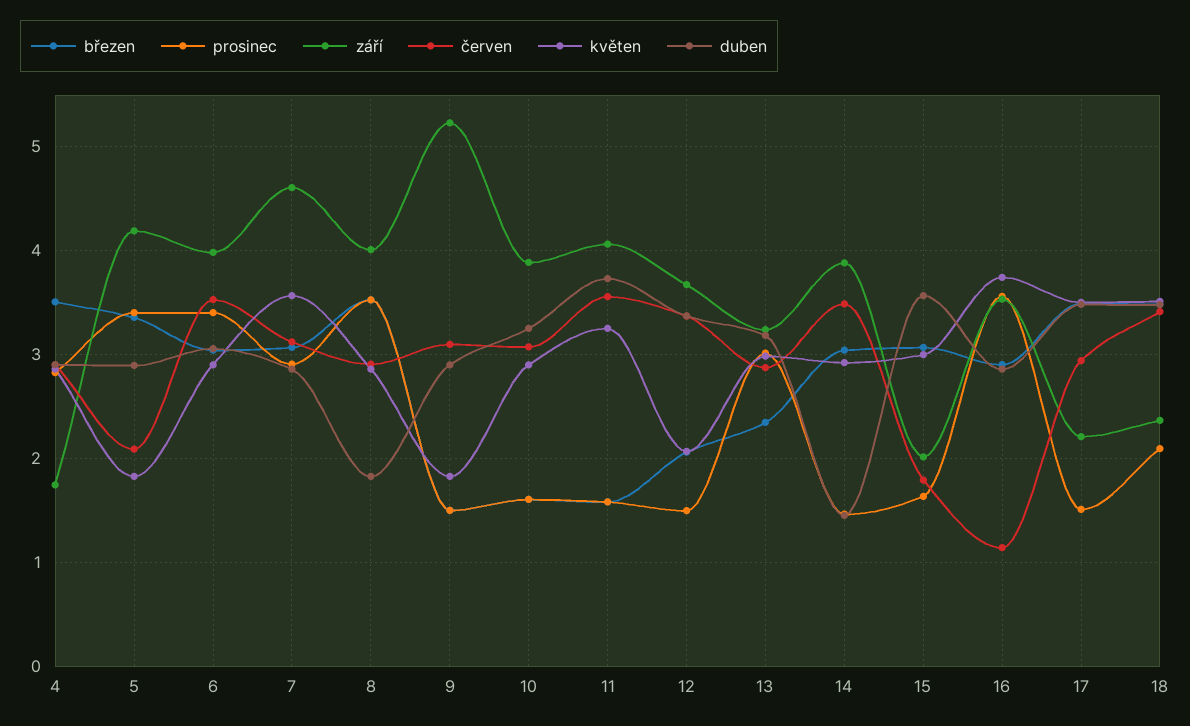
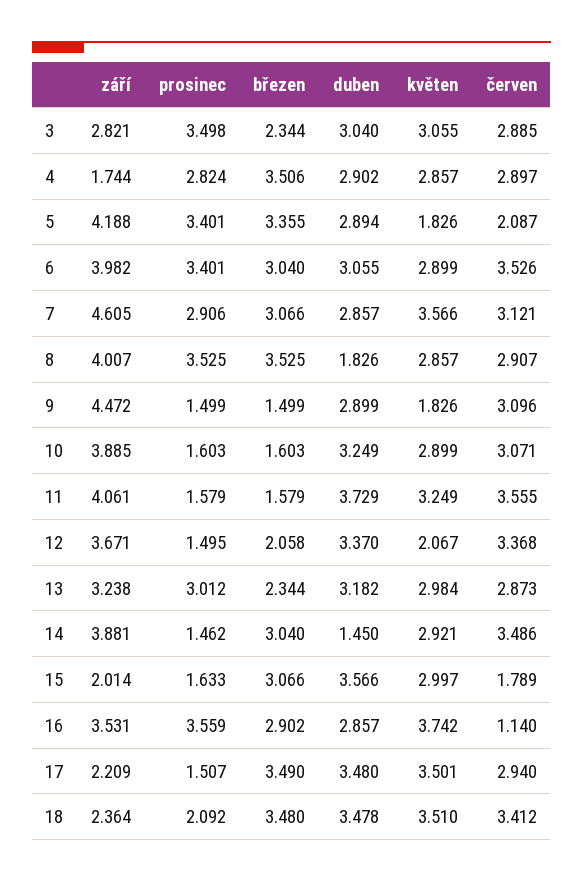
  {
    "březen": {
      "4": 3.506,
      "5": 3.355,
      "6": 3.04,
      "7": 3.066,
      "8": 3.525,
      "9": 1.499,
      "10": 1.603,
      "11": 1.579,
      "12": 2.058,
      "13": 2.344,
      "14": 3.04,
      "15": 3.066,
      "16": 2.902,
      "17": 3.49,
-     "18": 3.48
+     "18": 3.48,
+     "3": 2.344
    },
    "prosinec": {
      "4": 2.824,
      "5": 3.401,
      "6": 3.401,
      "7": 2.906,
      "8": 3.525,
      "9": 1.499,
      "10": 1.603,
      "11": 1.579,
      "12": 1.495,
      "13": 3.012,
      "14": 1.462,
      "15": 1.633,
      "16": 3.559,
      "17": 1.507,
-     "18": 2.092
+     "18": 2.092,
+     "3": 3.498
    },
    "září": {
      "4": 1.744,
      "5": 4.188,
      "6": 3.982,
      "7": 4.605,
      "8": 4.007,
-     "9": 5.2,
+     "9": 4.472,
      "10": 3.885,
      "11": 4.061,
      "12": 3.671,
      "13": 3.238,
      "14": 3.881,
      "15": 2.014,
      "16": 3.531,
      "17": 2.209,
-     "18": 2.364
+     "18": 2.364,
+     "3": 2.821
    },
    "červen": {
      "4": 2.897,
      "5": 2.087,
      "6": 3.526,
      "7": 3.121,
      "8": 2.907,
      "9": 3.096,
      "10": 3.071,
      "11": 3.555,
      "12": 3.368,
      "13": 2.873,
      "14": 3.486,
      "15": 1.789,
      "16": 1.14,
      "17": 2.94,
-     "18": 3.412
+     "18": 3.412,
+     "3": 2.885
    },
    "květen": {
      "4": 2.857,
      "5": 1.826,
      "6": 2.899,
      "7": 3.566,
      "8": 2.857,
      "9": 1.826,
      "10": 2.899,
      "11": 3.249,
      "12": 2.067,
      "13": 2.984,
      "14": 2.921,
      "15": 2.997,
      "16": 3.742,
      "17": 3.501,
-     "18": 3.51
+     "18": 3.51,
+     "3": 3.055
    },
    "duben": {
      "4": 2.902,
      "5": 2.894,
      "6": 3.055,
      "7": 2.857,
      "8": 1.826,
      "9": 2.899,
      "10": 3.249,
      "11": 3.729,
      "12": 3.37,
      "13": 3.182,
      "14": 1.45,
      "15": 3.566,
      "16": 2.857,
      "17": 3.48,
-     "18": 3.478
+     "18": 3.478,
+     "3": 3.04
    }
  }

